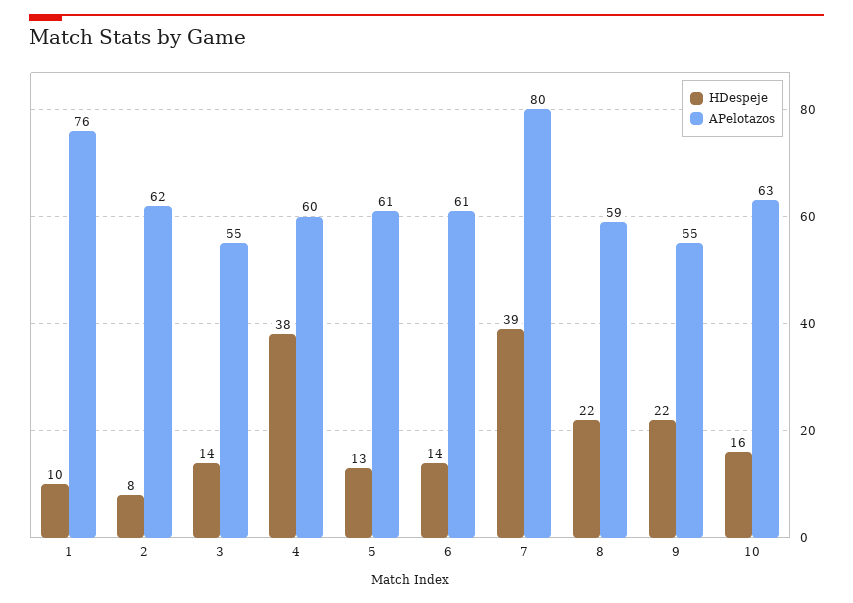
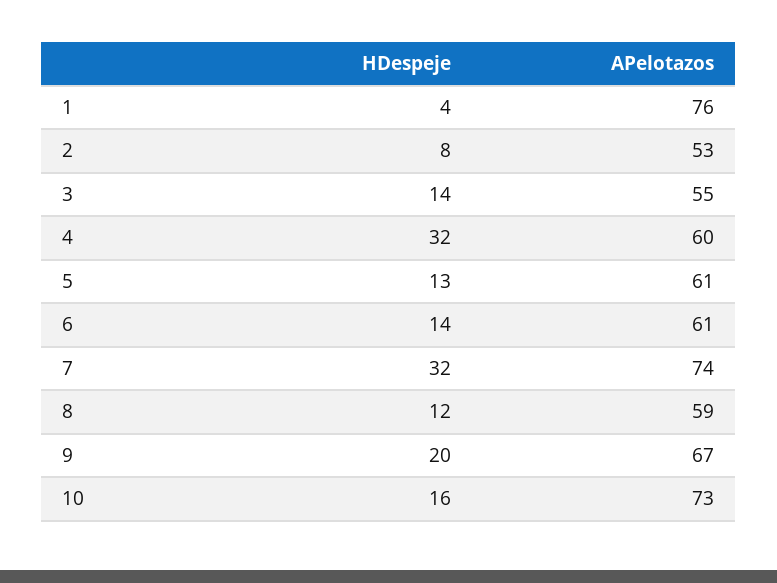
  {
    "HDespeje": {
-     "1": 10,
+     "1": 4,
      "2": 8,
      "3": 14,
-     "4": 38,
+     "4": 32,
      "5": 13,
      "6": 14,
-     "7": 39,
+     "7": 32,
-     "8": 22,
+     "8": 12,
-     "9": 22,
+     "9": 20,
      "10": 16
    },
    "APelotazos": {
      "1": 76,
-     "2": 62,
+     "2": 53,
      "3": 55,
      "4": 60,
      "5": 61,
      "6": 61,
-     "7": 80,
+     "7": 74,
      "8": 59,
-     "9": 55,
+     "9": 67,
-     "10": 63
+     "10": 73
    }
  }

